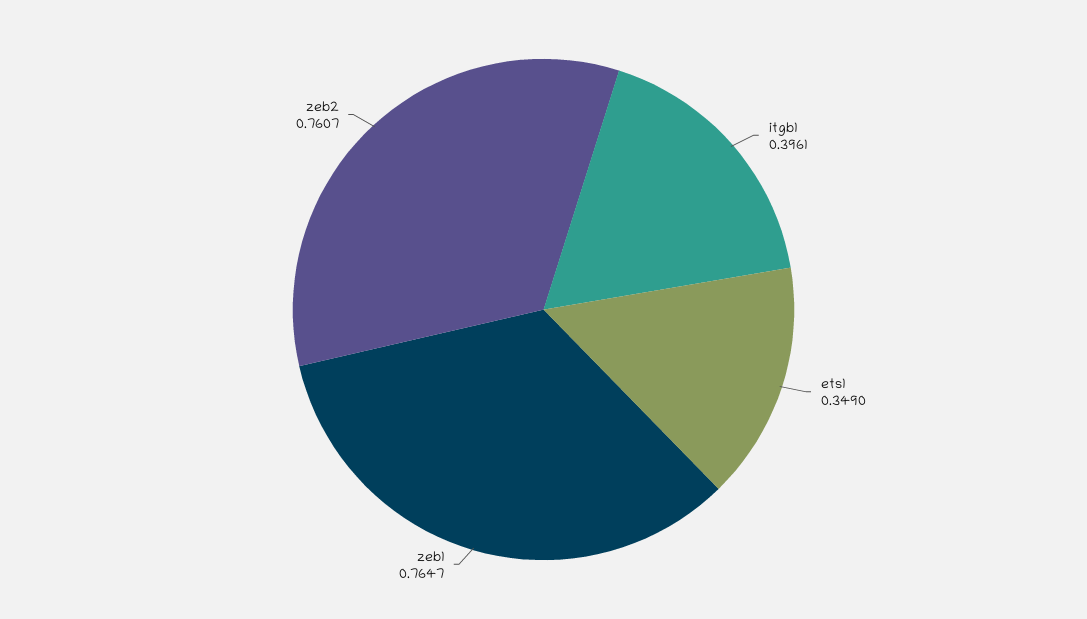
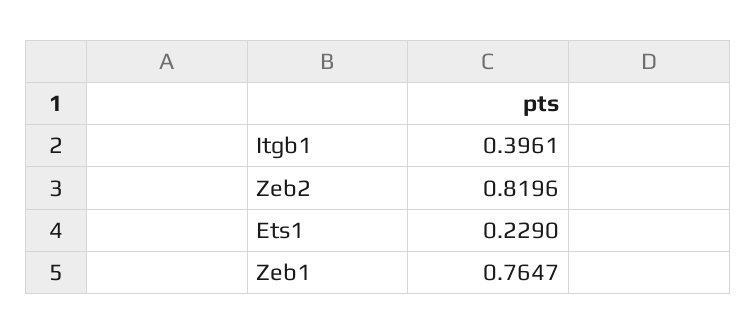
  {
    "itgb1": 0.3961,
-   "ets1": 0.349,
+   "ets1": 0.229,
    "zeb1": 0.7647,
-   "zeb2": 0.7607
+   "zeb2": 0.8196
  }

